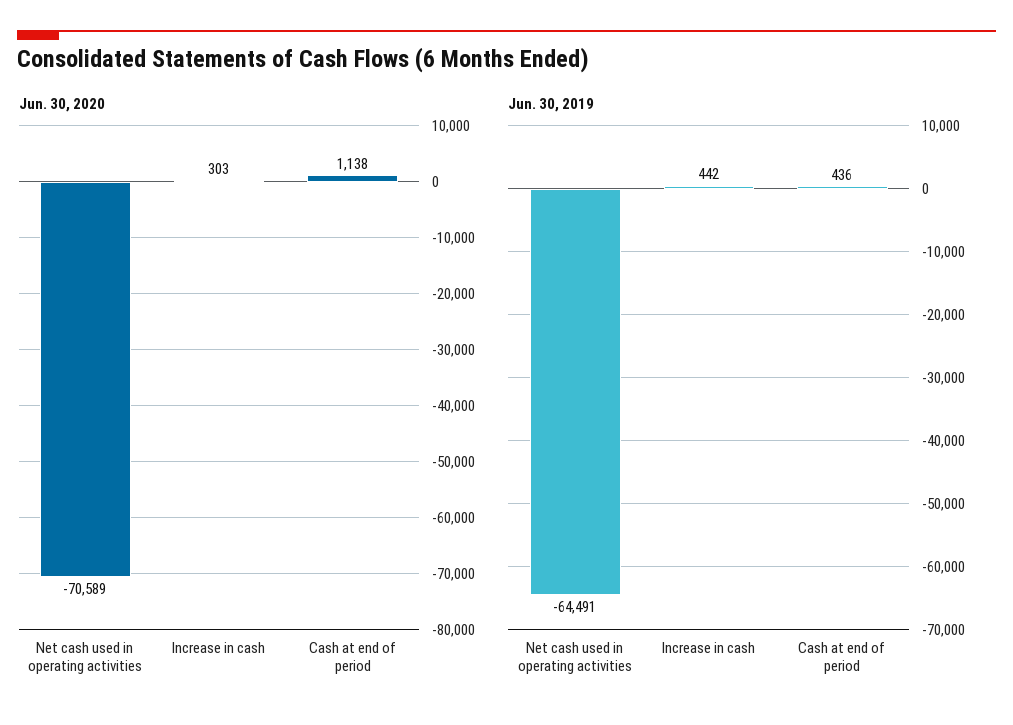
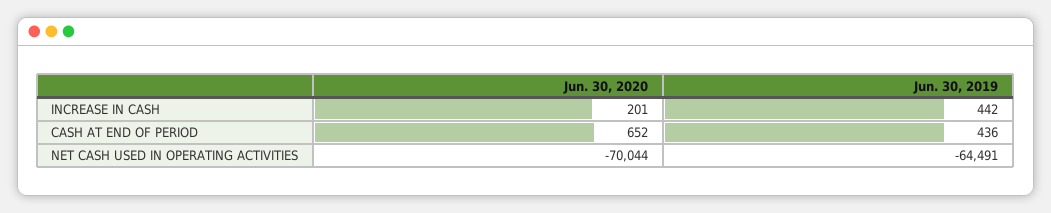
  {
    "Jun. 30, 2020": {
-     "Net cash used in operating activities": -70589,
+     "Net cash used in operating activities": -70044,
-     "Increase in cash": 303,
+     "Increase in cash": 201,
-     "Cash at end of period": 1138
+     "Cash at end of period": 652
    },
    "Jun. 30, 2019": {
      "Net cash used in operating activities": -64491,
      "Increase in cash": 442,
      "Cash at end of period": 436
    }
  }

